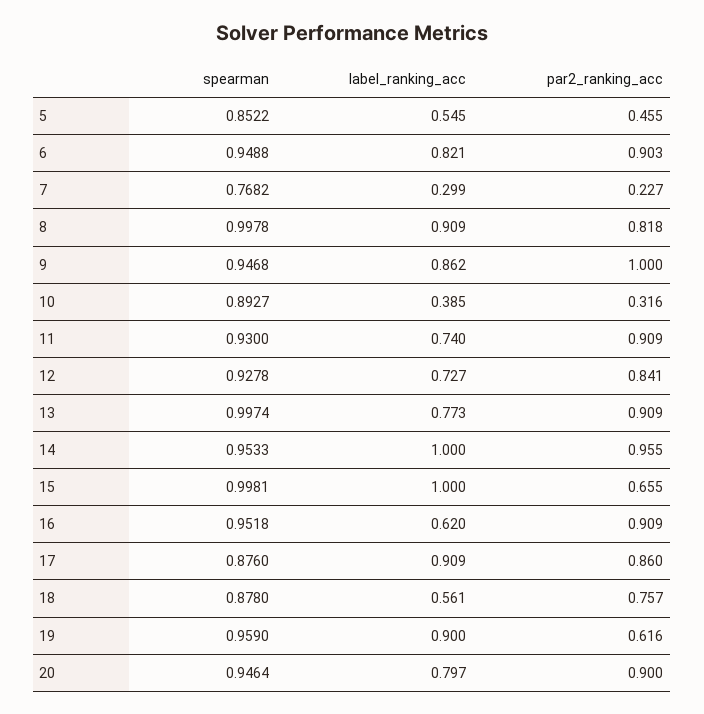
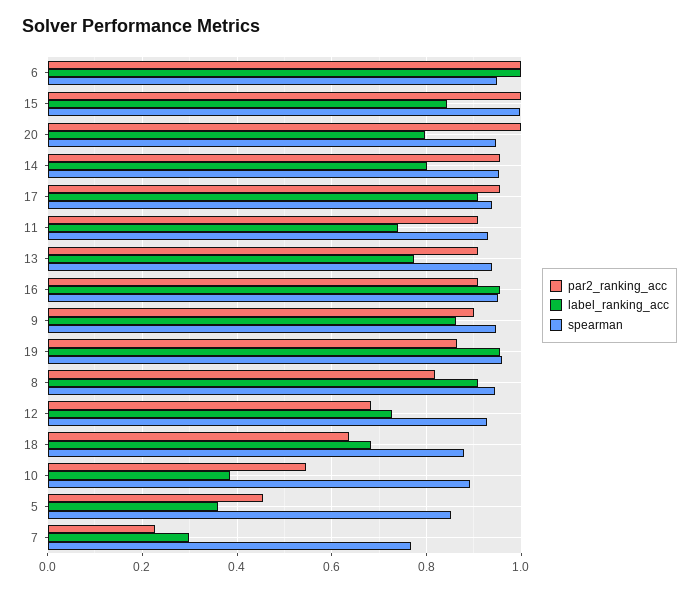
  {
    "spearman": {
      "5": 0.8522,
      "6": 0.9488,
      "7": 0.7682,
-     "8": 0.9978,
+     "8": 0.94,
      "9": 0.9468,
      "10": 0.8927,
      "11": 0.93,
      "12": 0.9278,
-     "13": 0.9974,
+     "13": 0.94,
      "14": 0.9533,
      "15": 0.9981,
      "16": 0.9518,
-     "17": 0.876,
+     "17": 0.94,
      "18": 0.878,
      "19": 0.959,
      "20": 0.9464
    },
    "label_ranking_acc": {
-     "5": 0.545,
+     "5": 0.36,
-     "6": 0.821,
+     "6": 1,
      "7": 0.299,
      "8": 0.909,
      "9": 0.862,
      "10": 0.385,
      "11": 0.74,
      "12": 0.727,
      "13": 0.773,
-     "14": 1,
+     "14": 0.8,
-     "15": 1,
+     "15": 0.84,
-     "16": 0.62,
+     "16": 0.96,
      "17": 0.909,
-     "18": 0.561,
+     "18": 0.68,
-     "19": 0.9,
+     "19": 0.96,
      "20": 0.797
    },
    "par2_ranking_acc": {
      "5": 0.455,
-     "6": 0.903,
+     "6": 1,
      "7": 0.227,
      "8": 0.818,
-     "9": 1,
+     "9": 0.9,
-     "10": 0.316,
+     "10": 0.54,
      "11": 0.909,
-     "12": 0.841,
+     "12": 0.68,
      "13": 0.909,
      "14": 0.955,
-     "15": 0.655,
+     "15": 1,
      "16": 0.909,
-     "17": 0.86,
+     "17": 0.96,
-     "18": 0.757,
+     "18": 0.64,
-     "19": 0.616,
+     "19": 0.86,
-     "20": 0.9
+     "20": 1
    }
  }

